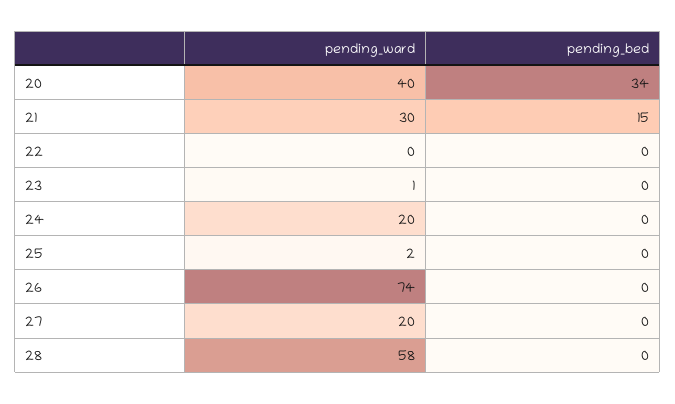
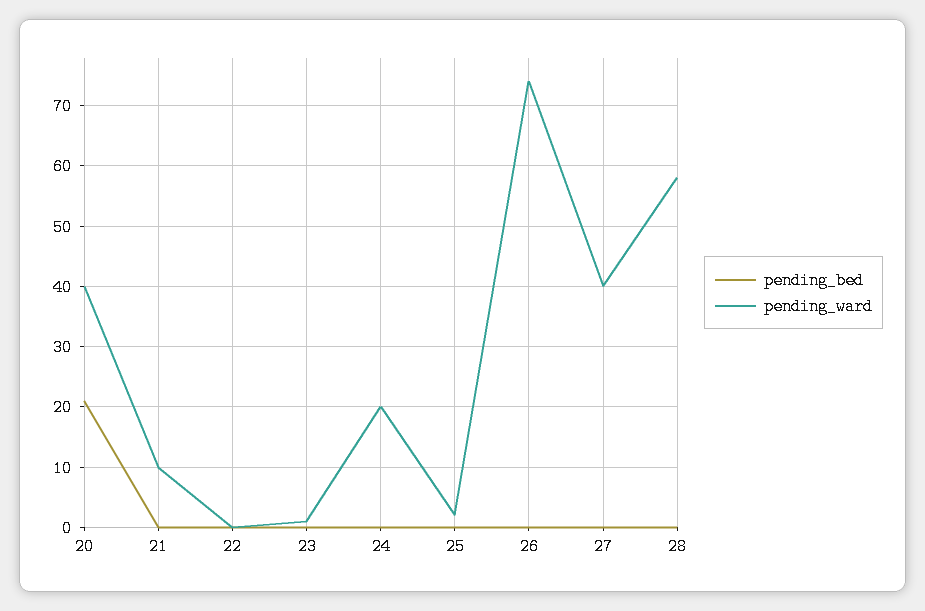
  {
    "pending_ward": {
      "20": 40,
-     "21": 30,
+     "21": 10,
      "22": 0,
      "23": 1,
      "24": 20,
      "25": 2,
      "26": 74,
-     "27": 20,
+     "27": 40,
      "28": 58
    },
    "pending_bed": {
-     "20": 34,
+     "20": 21,
-     "21": 15,
+     "21": 0,
      "22": 0,
      "23": 0,
      "24": 0,
      "25": 0,
      "26": 0,
      "27": 0,
      "28": 0
    }
  }

